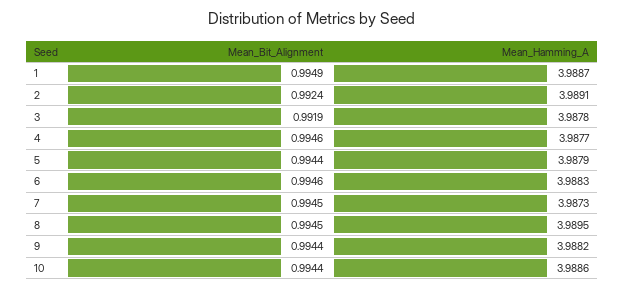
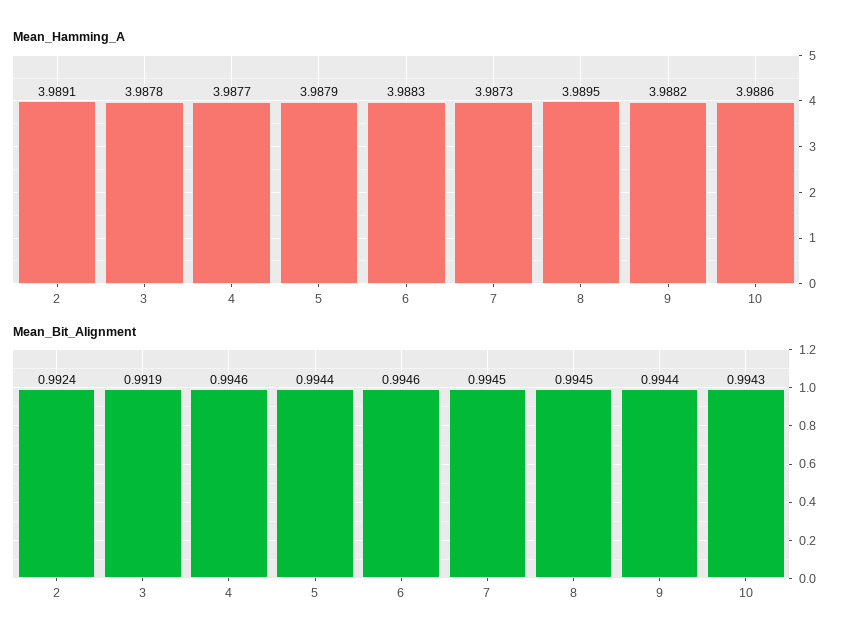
  {
    "Mean_Bit_Alignment": {
-     "1": 0.9949,
      "2": 0.9924,
      "3": 0.9919,
      "4": 0.9946,
      "5": 0.9944,
      "6": 0.9946,
      "7": 0.9945,
      "8": 0.9945,
      "9": 0.9944,
-     "10": 0.9944
+     "10": 0.9943
    },
    "Mean_Hamming_A": {
-     "1": 3.9887,
      "2": 3.9891,
      "3": 3.9878,
      "4": 3.9877,
      "5": 3.9879,
      "6": 3.9883,
      "7": 3.9873,
      "8": 3.9895,
      "9": 3.9882,
      "10": 3.9886
    }
  }

